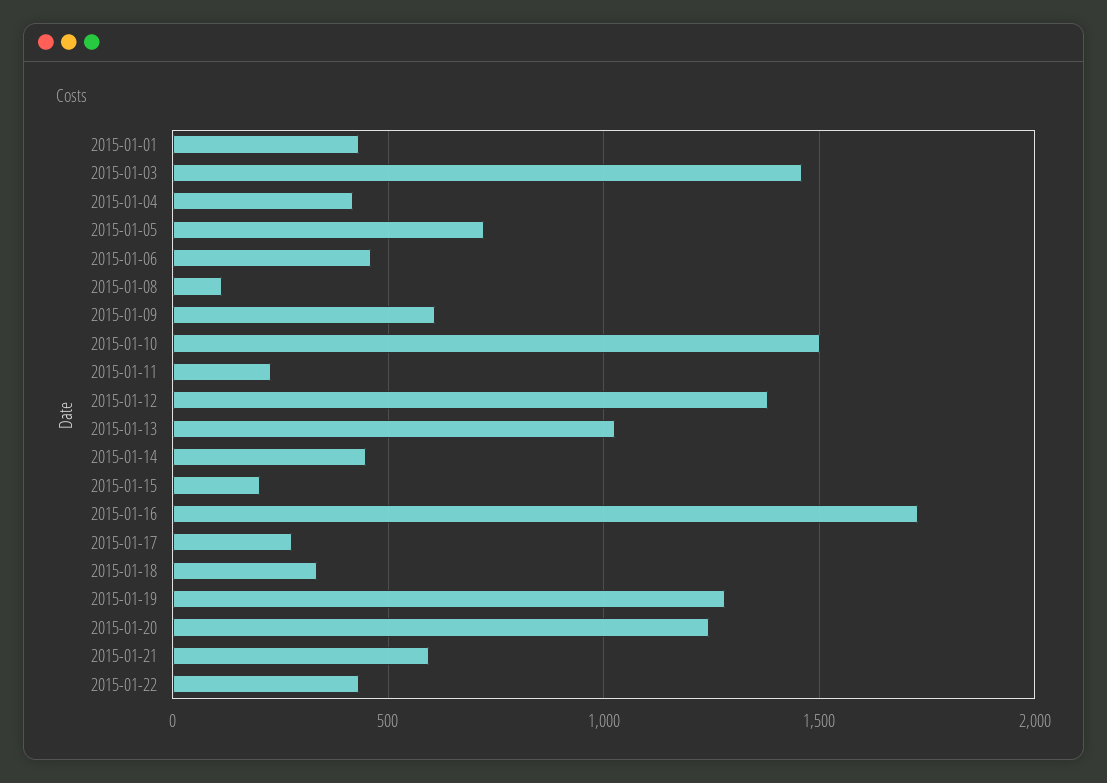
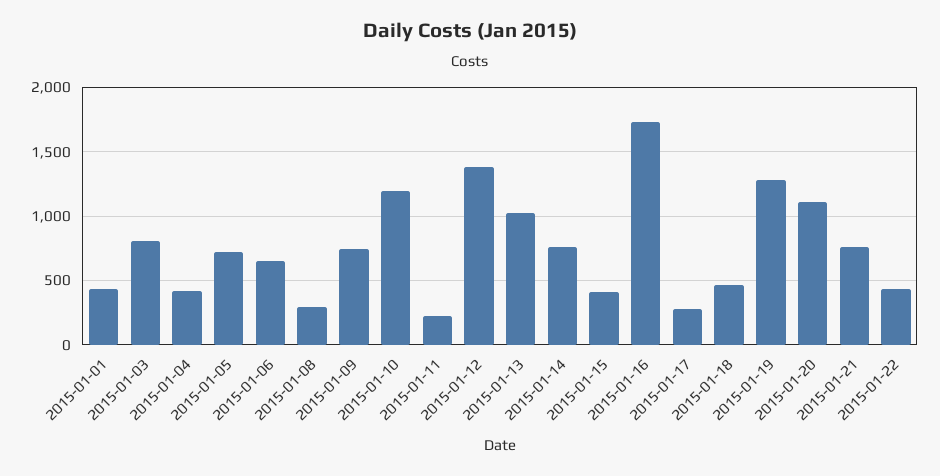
  {
    "2015-01-01": 450,
-   "2015-01-03": 1450,
+   "2015-01-03": 800,
    "2015-01-04": 400,
    "2015-01-05": 700,
-   "2015-01-06": 450,
+   "2015-01-06": 650,
-   "2015-01-08": 100,
+   "2015-01-08": 300,
-   "2015-01-09": 600,
+   "2015-01-09": 750,
-   "2015-01-10": 1500,
+   "2015-01-10": 1200,
    "2015-01-11": 250,
    "2015-01-12": 1400,
    "2015-01-13": 1050,
-   "2015-01-14": 450,
+   "2015-01-14": 750,
-   "2015-01-15": 200,
+   "2015-01-15": 400,
    "2015-01-16": 1750,
    "2015-01-17": 300,
-   "2015-01-18": 350,
+   "2015-01-18": 450,
    "2015-01-19": 1300,
-   "2015-01-20": 1250,
+   "2015-01-20": 1100,
-   "2015-01-21": 600,
+   "2015-01-21": 750,
    "2015-01-22": 450
  }

